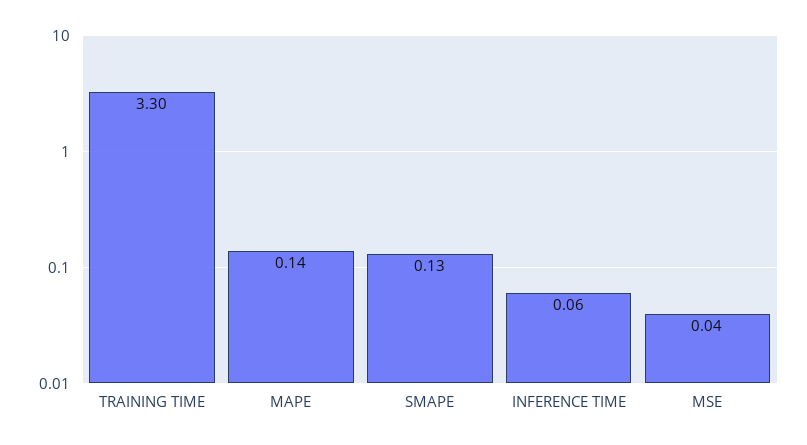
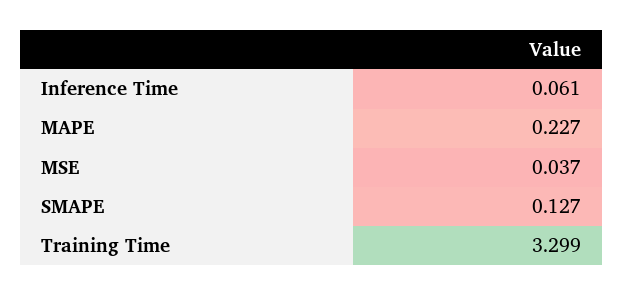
  {
    "TRAINING TIME": 3.299,
-   "MAPE": 0.14,
+   "MAPE": 0.227,
    "SMAPE": 0.127,
    "INFERENCE TIME": 0.061,
    "MSE": 0.037
  }

